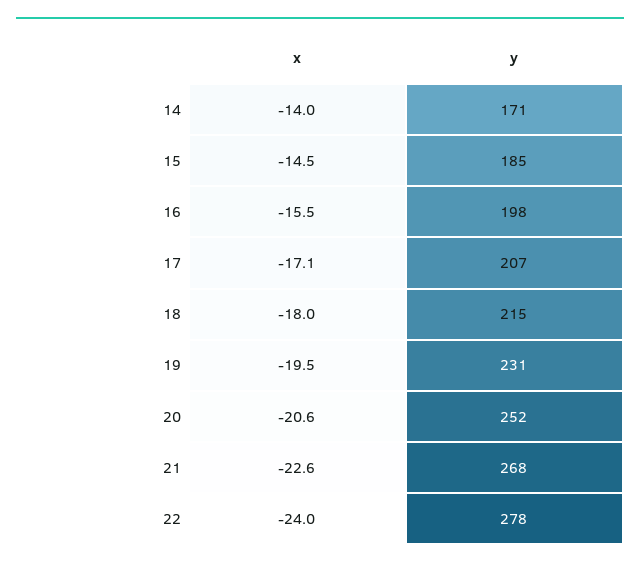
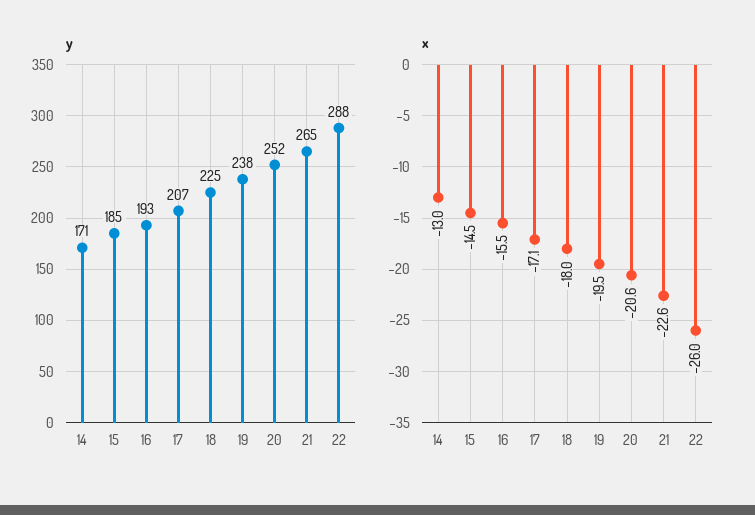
  {
    "x": {
-     "14": -14,
+     "14": -13,
      "15": -14.5,
      "16": -15.5,
      "17": -17.1,
      "18": -18,
      "19": -19.5,
      "20": -20.6,
      "21": -22.6,
-     "22": -24
+     "22": -26
    },
    "y": {
      "14": 171,
      "15": 185,
-     "16": 198,
+     "16": 193,
      "17": 207,
-     "18": 215,
+     "18": 225,
-     "19": 231,
+     "19": 238,
      "20": 252,
-     "21": 268,
+     "21": 265,
-     "22": 278
+     "22": 288
    }
  }

